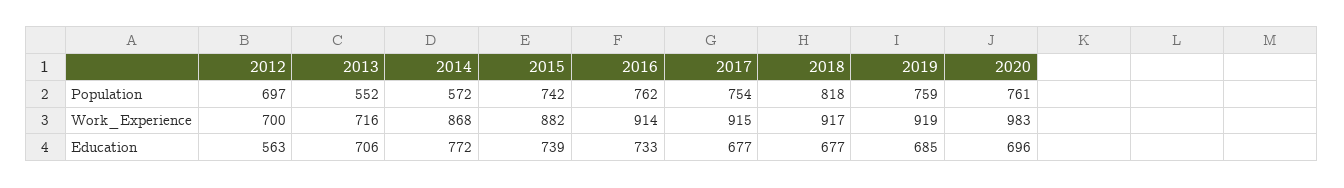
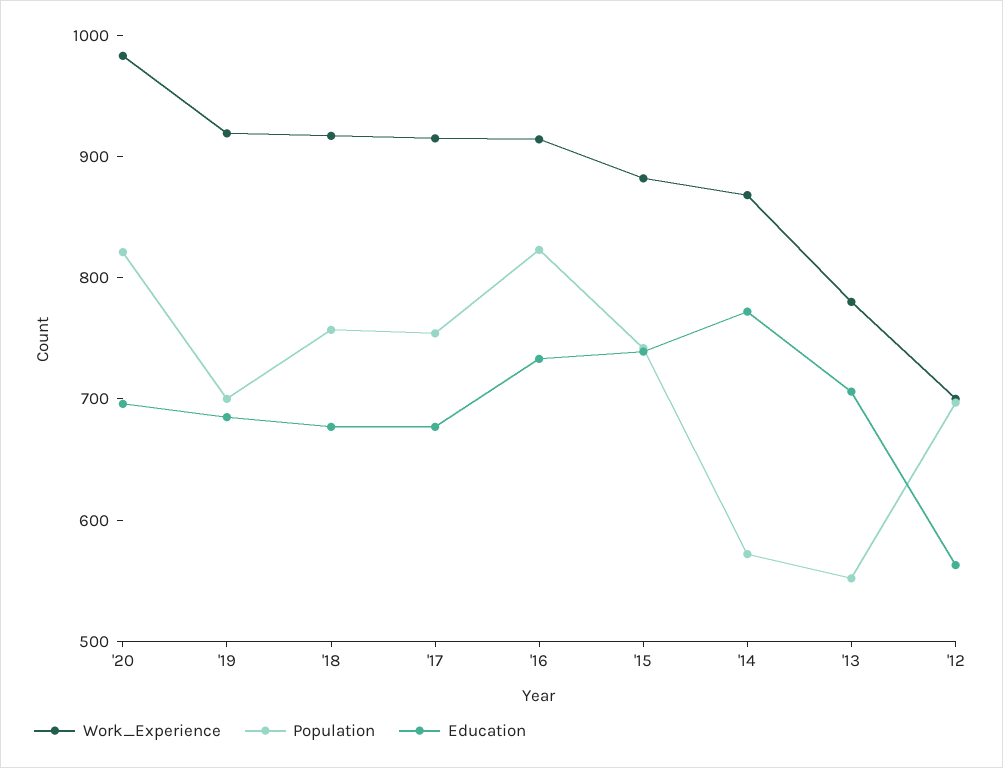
  {
    "Population": {
      "2012": 697,
      "2013": 552,
      "2014": 572,
      "2015": 742,
-     "2016": 762,
+     "2016": 820,
      "2017": 754,
-     "2018": 818,
+     "2018": 760,
-     "2019": 759,
+     "2019": 700,
-     "2020": 761
+     "2020": 820
    },
    "Work_Experience": {
      "2012": 700,
-     "2013": 716,
+     "2013": 780,
      "2014": 868,
      "2015": 882,
      "2016": 914,
      "2017": 915,
      "2018": 917,
      "2019": 919,
      "2020": 983
    },
    "Education": {
      "2012": 563,
      "2013": 706,
      "2014": 772,
      "2015": 739,
      "2016": 733,
      "2017": 677,
      "2018": 677,
      "2019": 685,
      "2020": 696
    }
  }

